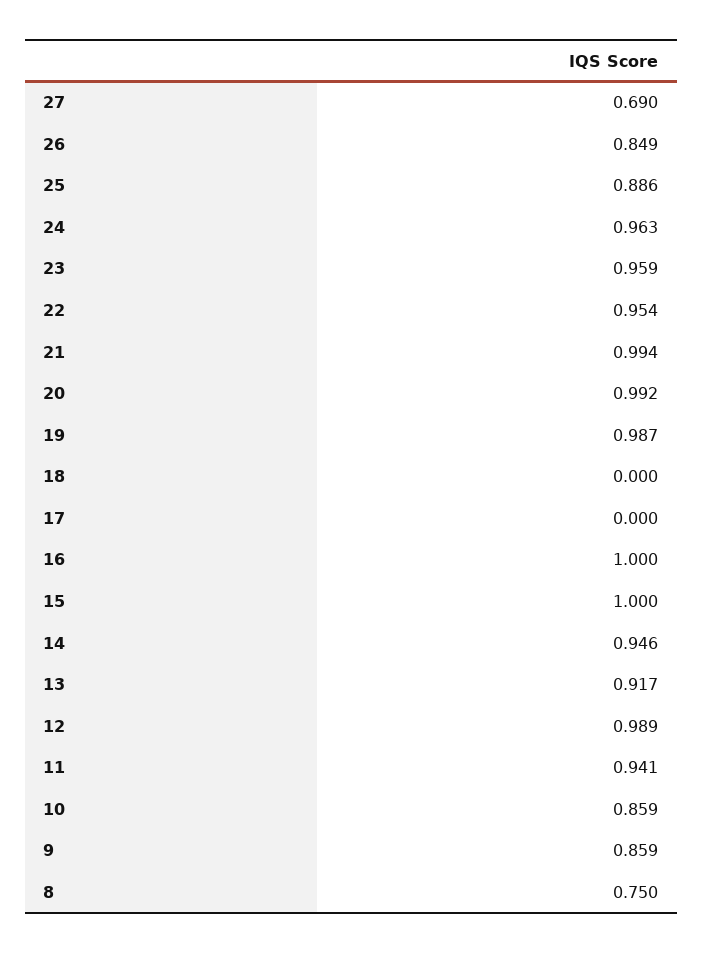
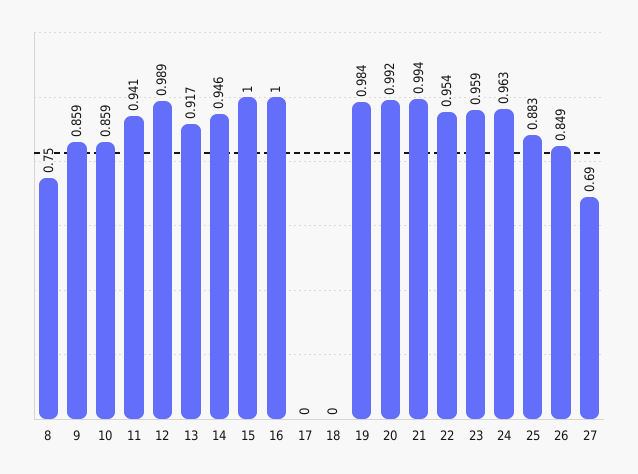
  {
    "27": 0.69,
    "26": 0.849,
-   "25": 0.886,
+   "25": 0.883,
    "24": 0.963,
    "23": 0.959,
    "22": 0.954,
    "21": 0.994,
    "20": 0.992,
-   "19": 0.987,
+   "19": 0.984,
    "18": 0,
    "17": 0,
    "16": 1,
    "15": 1,
    "14": 0.946,
    "13": 0.917,
    "12": 0.989,
    "11": 0.941,
    "10": 0.859,
    "9": 0.859,
    "8": 0.75
  }

